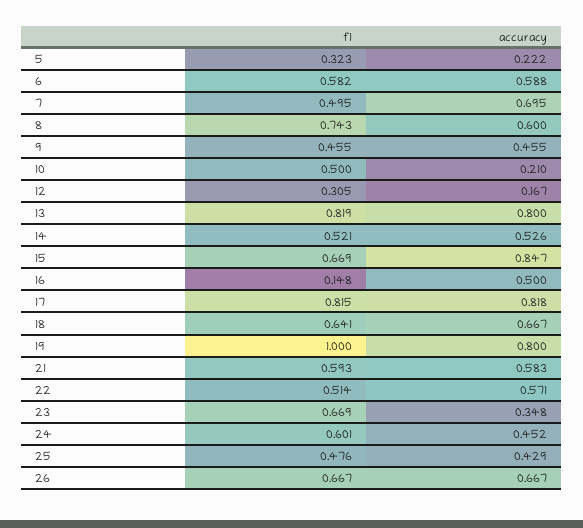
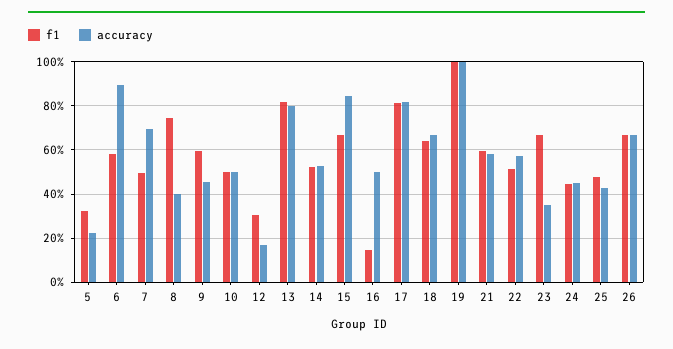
  {
    "f1": {
      "5": 0.323,
      "6": 0.582,
      "7": 0.495,
      "8": 0.743,
-     "9": 0.455,
+     "9": 0.6,
      "10": 0.5,
      "12": 0.305,
      "13": 0.819,
      "14": 0.521,
      "15": 0.669,
      "16": 0.148,
      "17": 0.815,
      "18": 0.641,
      "19": 1,
      "21": 0.593,
      "22": 0.514,
      "23": 0.669,
-     "24": 0.601,
+     "24": 0.45,
      "25": 0.476,
      "26": 0.667
    },
    "accuracy": {
      "5": 0.222,
-     "6": 0.588,
+     "6": 0.9,
      "7": 0.695,
-     "8": 0.6,
+     "8": 0.4,
      "9": 0.455,
-     "10": 0.21,
+     "10": 0.5,
      "12": 0.167,
      "13": 0.8,
      "14": 0.526,
      "15": 0.847,
      "16": 0.5,
      "17": 0.818,
      "18": 0.667,
-     "19": 0.8,
+     "19": 1,
      "21": 0.583,
      "22": 0.571,
      "23": 0.348,
      "24": 0.452,
      "25": 0.429,
      "26": 0.667
    }
  }

